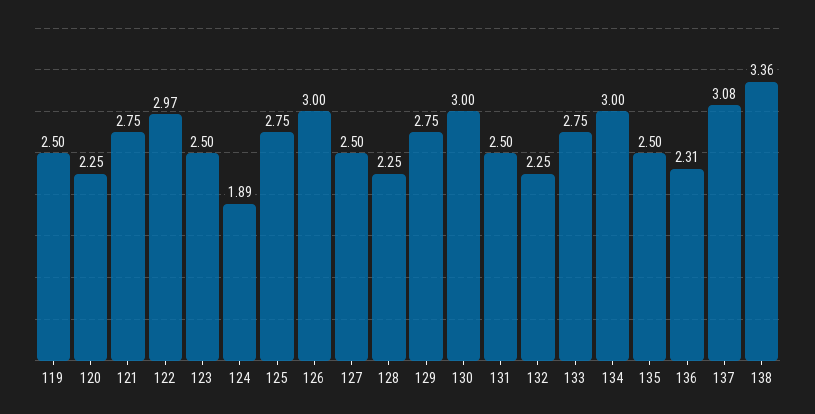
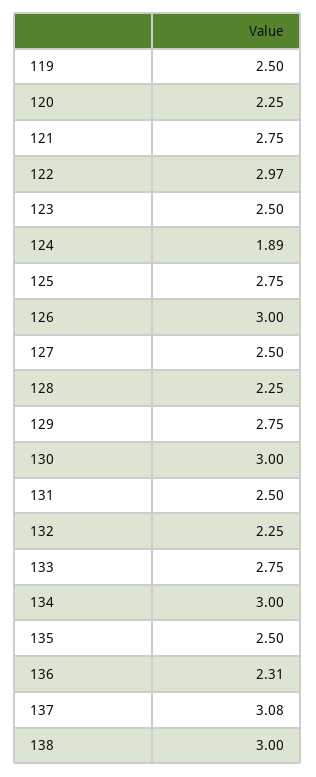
  {
    "119": 2.5,
    "120": 2.25,
    "121": 2.75,
    "122": 2.97,
    "123": 2.5,
    "124": 1.89,
    "125": 2.75,
    "126": 3,
    "127": 2.5,
    "128": 2.25,
    "129": 2.75,
    "130": 3,
    "131": 2.5,
    "132": 2.25,
    "133": 2.75,
    "134": 3,
    "135": 2.5,
    "136": 2.31,
    "137": 3.08,
-   "138": 3.36
+   "138": 3
  }

